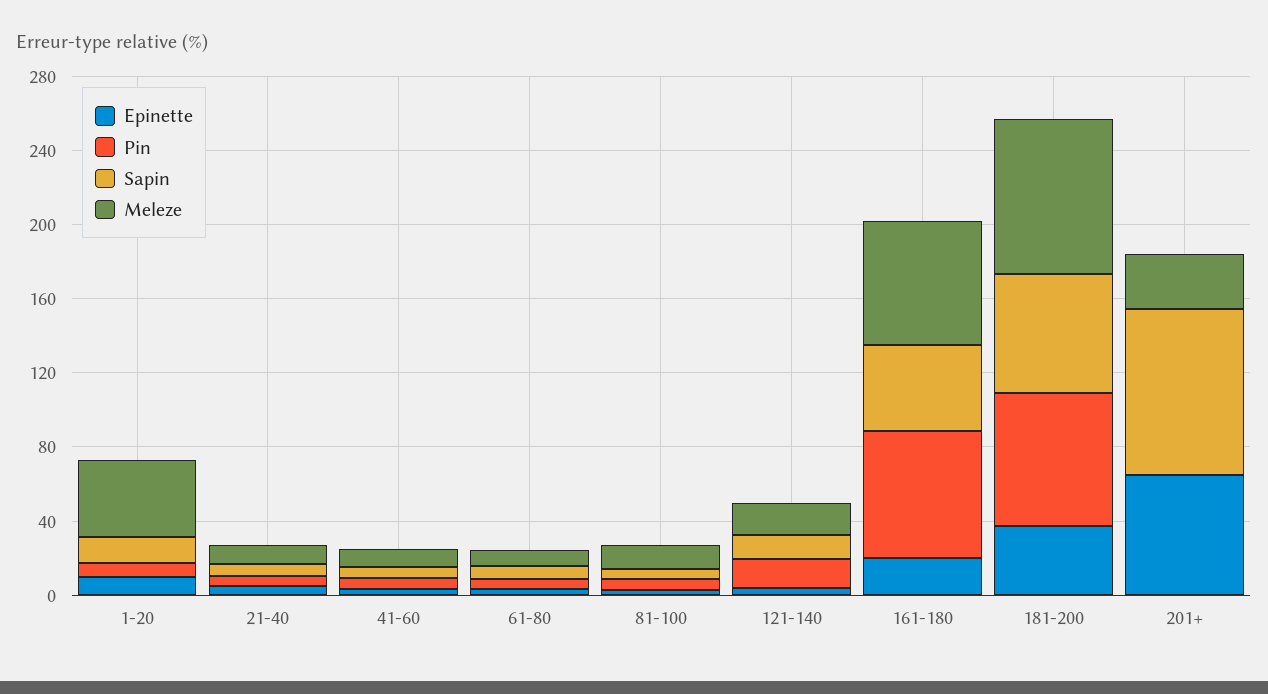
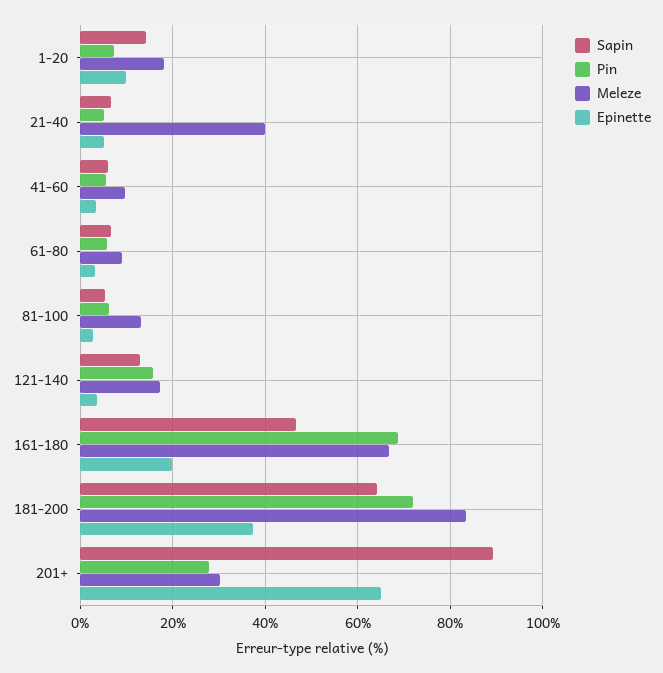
  {
    "Epinette": {
      "1-20": 10,
      "21-40": 6,
      "41-60": 4,
      "61-80": 4,
      "81-100": 2,
      "121-140": 4,
      "161-180": 20,
      "181-200": 38,
      "201+": 66
    },
    "Pin": {
      "1-20": 8,
      "21-40": 6,
      "41-60": 6,
      "61-80": 6,
      "81-100": 6,
      "121-140": 16,
      "161-180": 68,
      "181-200": 72,
-     "201+": 0
+     "201+": 28
    },
    "Sapin": {
      "1-20": 14,
      "21-40": 6,
      "41-60": 6,
      "61-80": 6,
      "81-100": 6,
      "121-140": 12,
      "161-180": 46,
      "181-200": 64,
      "201+": 90
    },
    "Meleze": {
-     "1-20": 40,
+     "1-20": 18,
-     "21-40": 10,
+     "21-40": 40,
      "41-60": 10,
      "61-80": 10,
      "81-100": 14,
      "121-140": 18,
      "161-180": 66,
      "181-200": 84,
      "201+": 30
    }
  }

